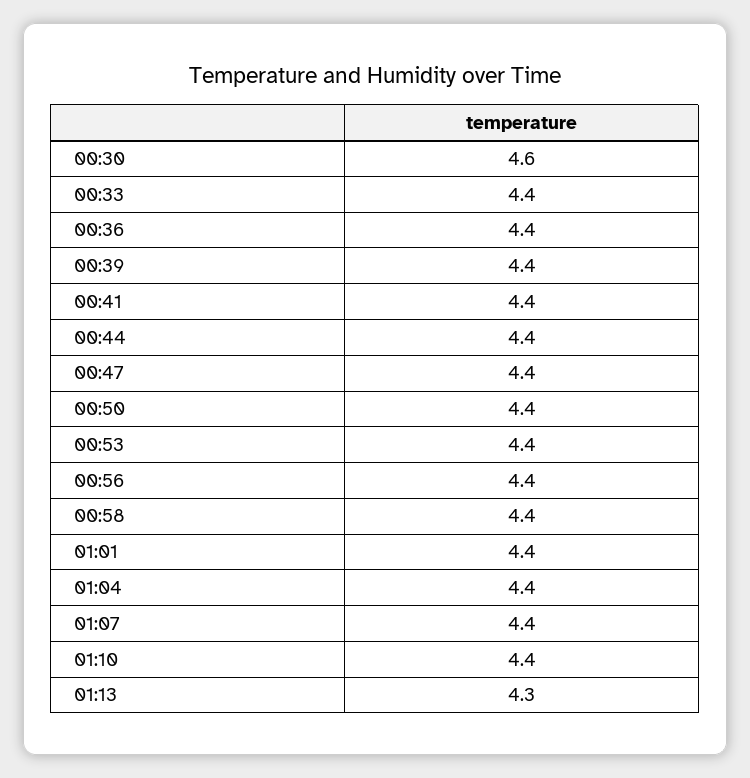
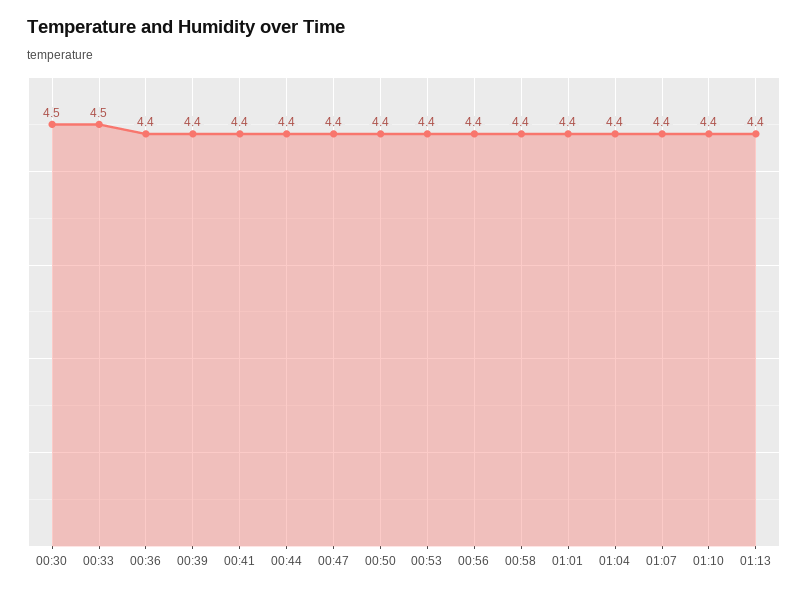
  {
-   "00:30": 4.6,
+   "00:30": 4.5,
-   "00:33": 4.4,
+   "00:33": 4.5,
    "00:36": 4.4,
    "00:39": 4.4,
    "00:41": 4.4,
    "00:44": 4.4,
    "00:47": 4.4,
    "00:50": 4.4,
    "00:53": 4.4,
    "00:56": 4.4,
    "00:58": 4.4,
    "01:01": 4.4,
    "01:04": 4.4,
    "01:07": 4.4,
    "01:10": 4.4,
-   "01:13": 4.3
+   "01:13": 4.4
  }

